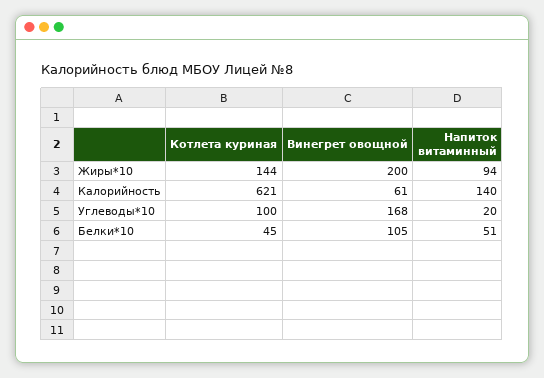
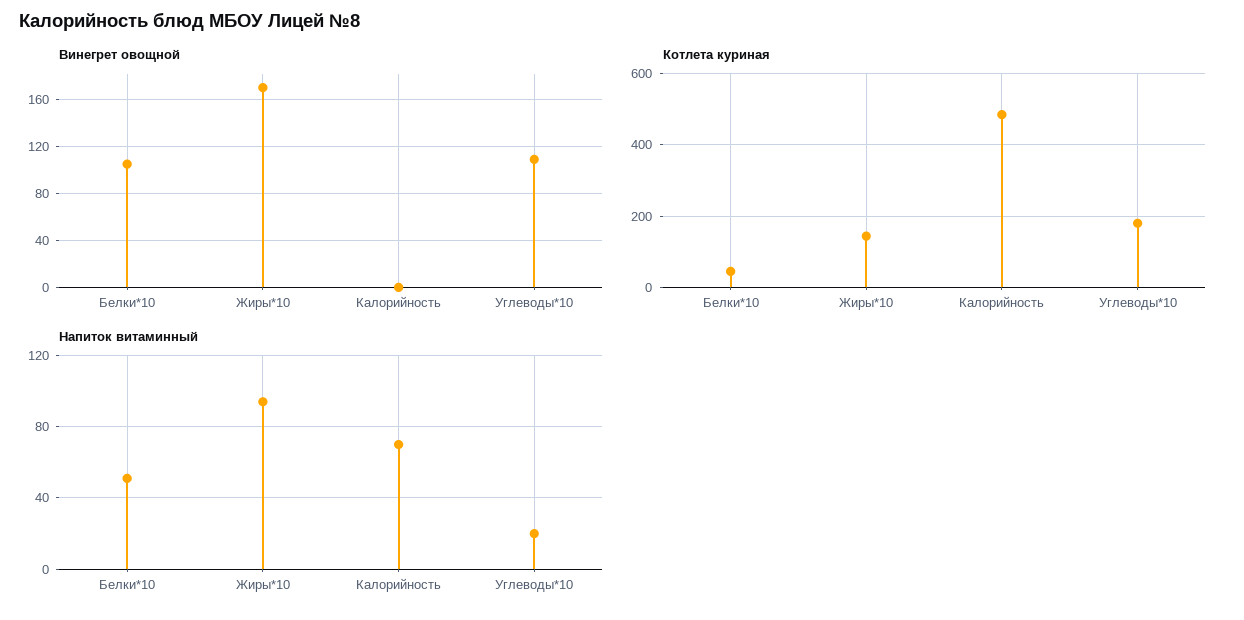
  {
    "Котлета куриная": {
      "Жиры*10": 144,
-     "Калорийность": 621,
+     "Калорийность": 480,
-     "Углеводы*10": 100,
+     "Углеводы*10": 180,
      "Белки*10": 45
    },
    "Винегрет овощной": {
-     "Жиры*10": 200,
+     "Жиры*10": 170,
-     "Калорийность": 61,
+     "Калорийность": 0,
-     "Углеводы*10": 168,
+     "Углеводы*10": 110,
      "Белки*10": 105
    },
    "Напиток витаминный": {
      "Жиры*10": 94,
-     "Калорийность": 140,
+     "Калорийность": 70,
      "Углеводы*10": 20,
      "Белки*10": 51
    }
  }

